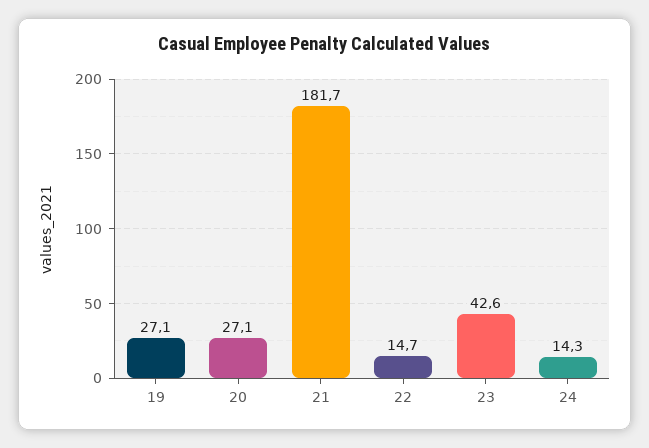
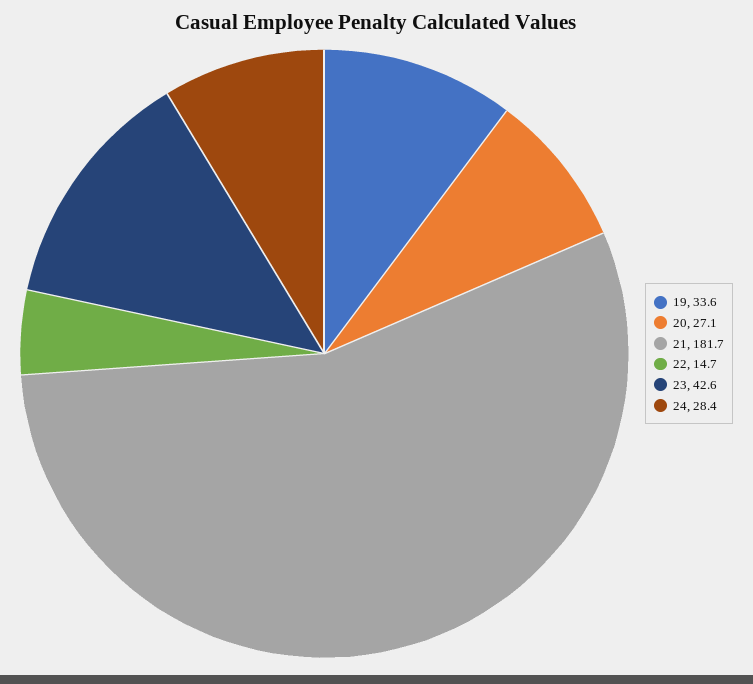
  {
-   "19": 27.1,
+   "19": 33.6,
    "20": 27.1,
    "21": 181.7,
    "22": 14.7,
    "23": 42.6,
-   "24": 14.3
+   "24": 28.4
  }

